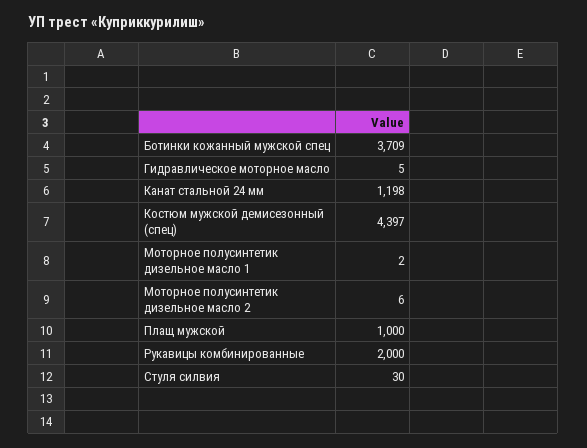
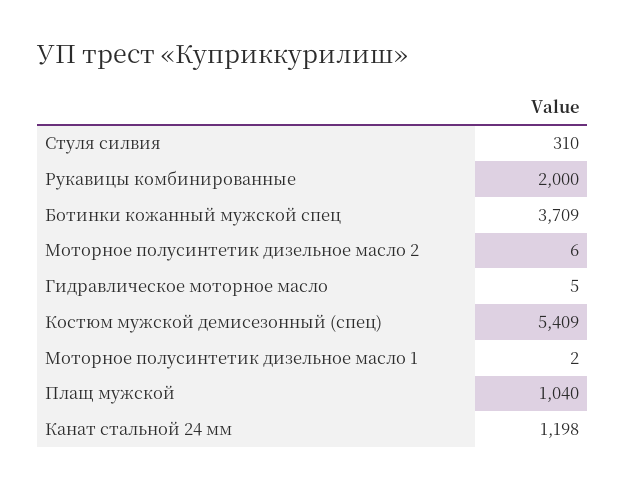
  {
    "Ботинки кожанный мужской спец": 3709,
    "Гидравлическое моторное масло": 5,
    "Канат стальной 24 мм": 1198,
-   "Костюм мужской демисезонный (спец)": 4397,
+   "Костюм мужской демисезонный (спец)": 5409,
    "Моторное полусинтетик дизельное масло 1": 2,
    "Моторное полусинтетик дизельное масло 2": 6,
-   "Плащ мужской": 1000,
+   "Плащ мужской": 1040,
    "Рукавицы комбинированные": 2000,
-   "Стуля силвия": 30
+   "Стуля силвия": 310
  }

